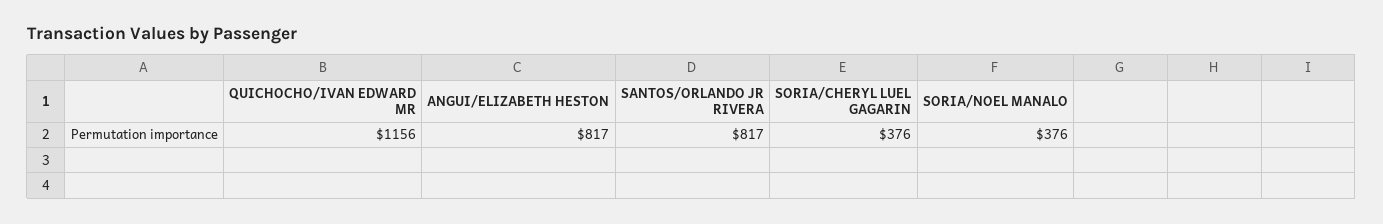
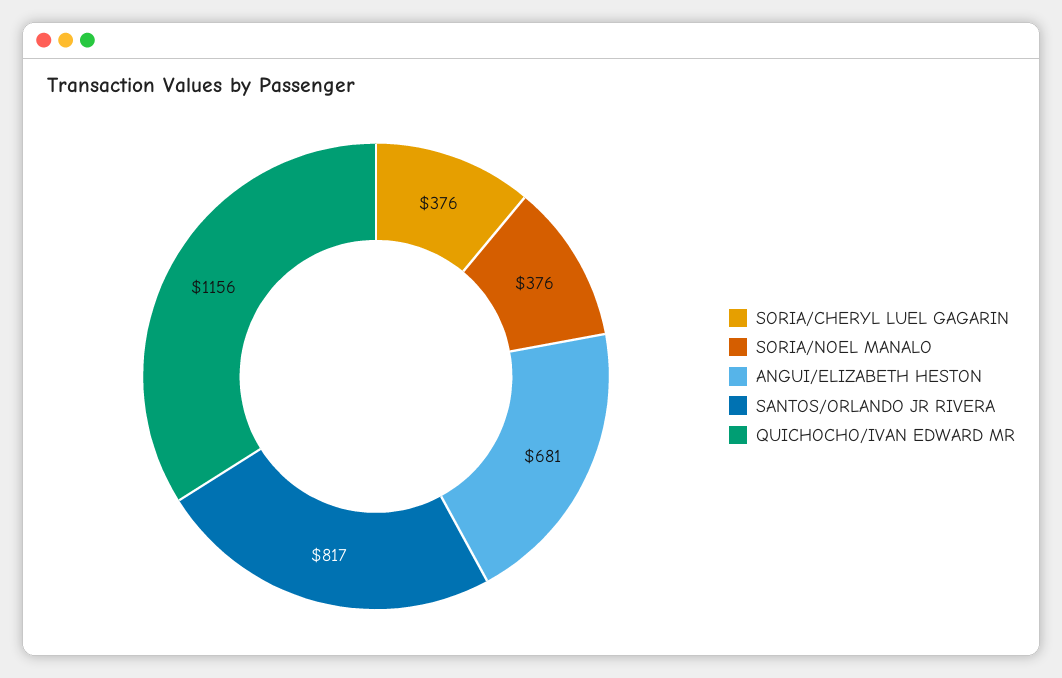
  {
    "QUICHOCHO/IVAN EDWARD MR": 1156,
-   "ANGUI/ELIZABETH HESTON": 817,
+   "ANGUI/ELIZABETH HESTON": 681,
    "SANTOS/ORLANDO JR RIVERA": 817,
    "SORIA/CHERYL LUEL GAGARIN": 376,
    "SORIA/NOEL MANALO": 376
  }

